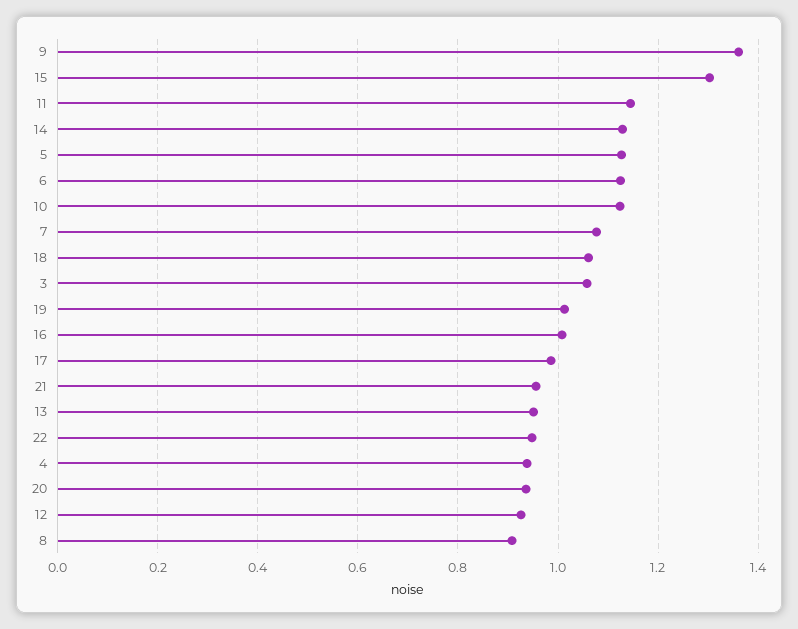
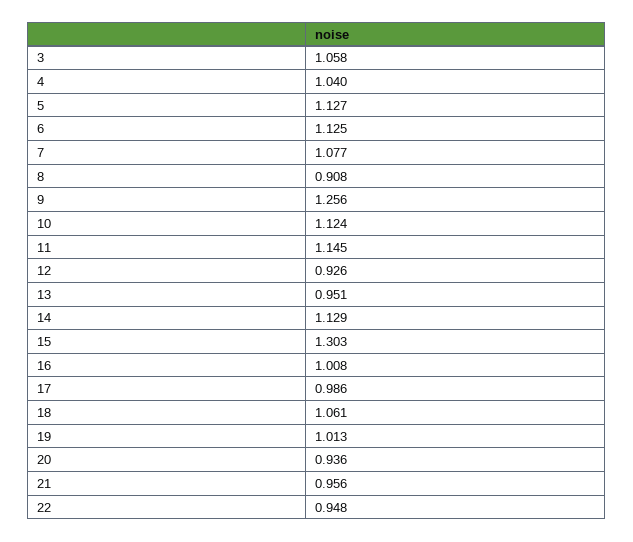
  {
-   "9": 1.36,
+   "9": 1.256,
    "15": 1.303,
    "11": 1.145,
    "14": 1.129,
    "5": 1.127,
    "6": 1.125,
    "10": 1.124,
    "7": 1.077,
    "18": 1.061,
    "3": 1.058,
    "19": 1.013,
    "16": 1.008,
    "17": 0.986,
    "21": 0.956,
    "13": 0.951,
    "22": 0.948,
-   "4": 0.94,
+   "4": 1.04,
    "20": 0.936,
    "12": 0.926,
    "8": 0.908
  }

